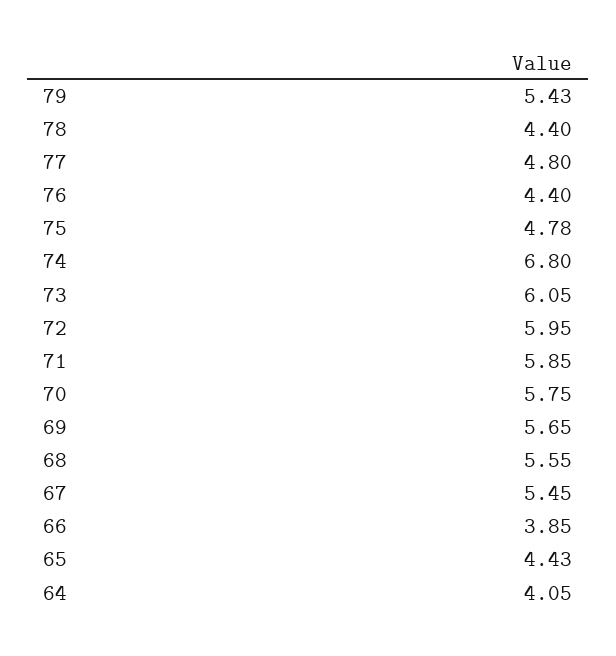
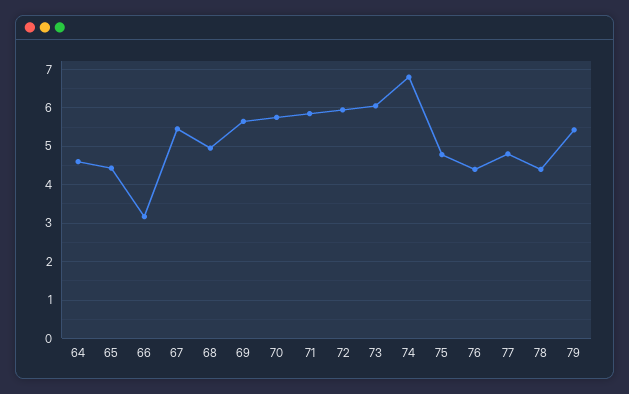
  {
    "79": 5.43,
    "78": 4.4,
    "77": 4.8,
    "76": 4.4,
    "75": 4.78,
    "74": 6.8,
    "73": 6.05,
    "72": 5.95,
    "71": 5.85,
    "70": 5.75,
    "69": 5.65,
-   "68": 5.55,
+   "68": 5,
    "67": 5.45,
-   "66": 3.85,
+   "66": 3.2,
    "65": 4.43,
-   "64": 4.05
+   "64": 4.6
  }

